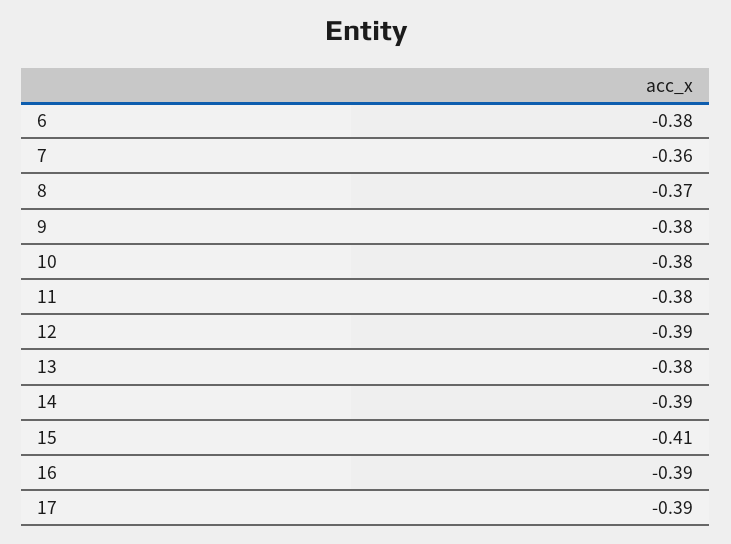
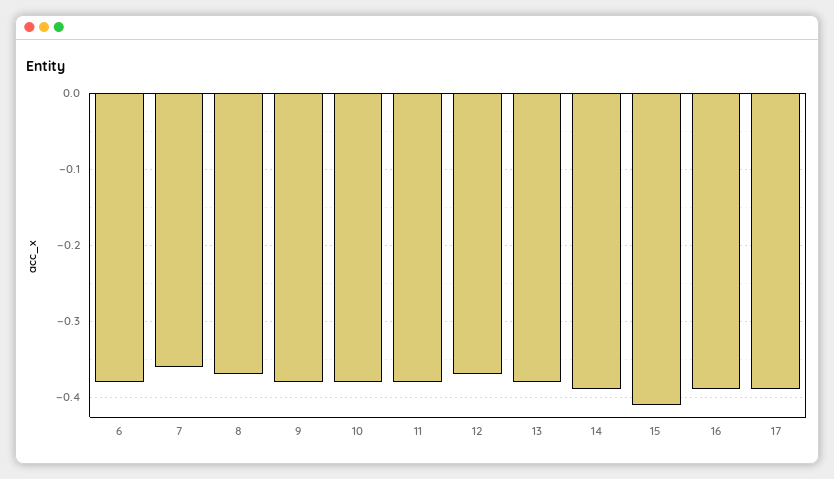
  {
    "6": -0.38,
    "7": -0.36,
    "8": -0.37,
    "9": -0.38,
    "10": -0.38,
    "11": -0.38,
-   "12": -0.39,
+   "12": -0.37,
    "13": -0.38,
    "14": -0.39,
    "15": -0.41,
    "16": -0.39,
    "17": -0.39
  }

